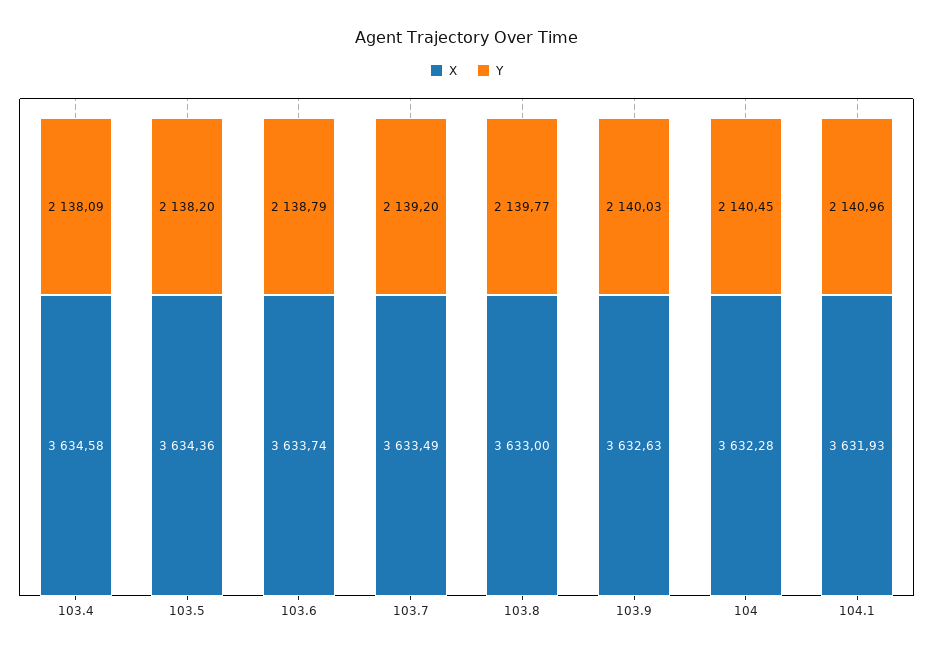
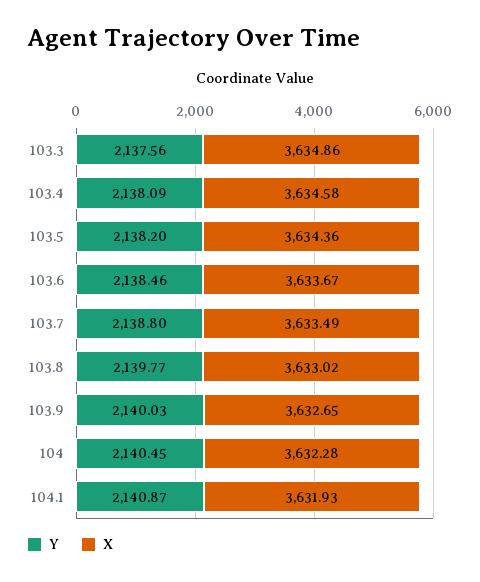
  {
    "X": {
      "103.4": 3634.58,
      "103.5": 3634.36,
-     "103.6": 3633.74,
+     "103.6": 3633.67,
      "103.7": 3633.49,
-     "103.8": 3633,
+     "103.8": 3633.02,
-     "103.9": 3632.63,
+     "103.9": 3632.65,
      "104": 3632.28,
-     "104.1": 3631.93
+     "104.1": 3631.93,
+     "103.3": 3634.86
    },
    "Y": {
      "103.4": 2138.09,
      "103.5": 2138.2,
-     "103.6": 2138.79,
+     "103.6": 2138.46,
-     "103.7": 2139.2,
+     "103.7": 2138.8,
      "103.8": 2139.77,
      "103.9": 2140.03,
      "104": 2140.45,
-     "104.1": 2140.96
+     "104.1": 2140.87,
+     "103.3": 2137.56
    }
  }

